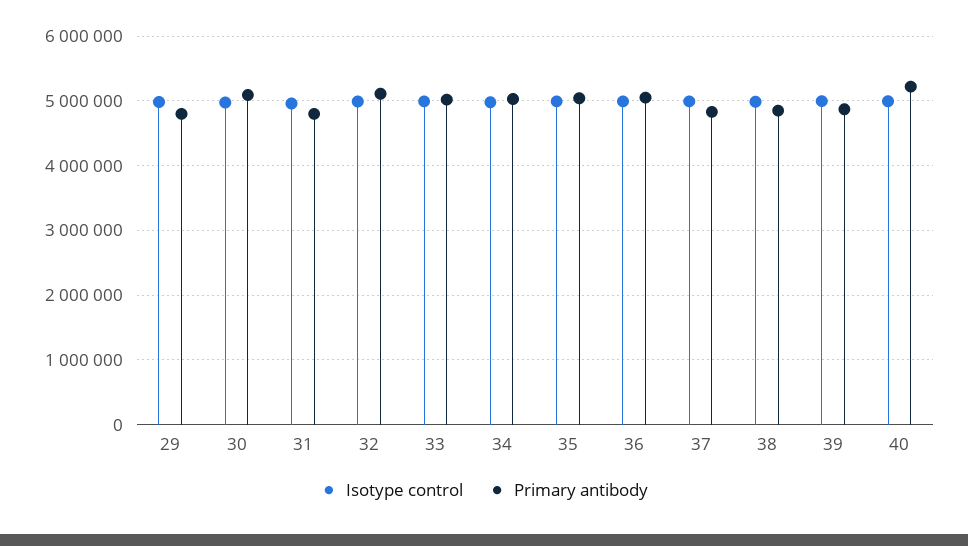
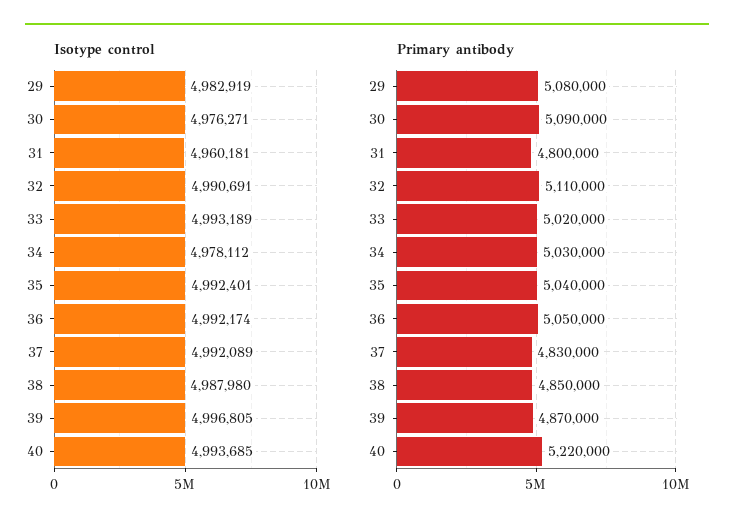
  {
    "Isotype control": {
      "29": 4982919,
      "30": 4976271,
      "31": 4960181,
      "32": 4990691,
      "33": 4993189,
      "34": 4978112,
      "35": 4992401,
      "36": 4992174,
      "37": 4992089,
      "38": 4987980,
      "39": 4996805,
      "40": 4993685
    },
    "Primary antibody": {
-     "29": 4800000,
+     "29": 5080000,
      "30": 5090000,
      "31": 4800000,
      "32": 5110000,
      "33": 5020000,
      "34": 5030000,
      "35": 5040000,
      "36": 5050000,
      "37": 4830000,
      "38": 4850000,
      "39": 4870000,
      "40": 5220000
    }
  }

